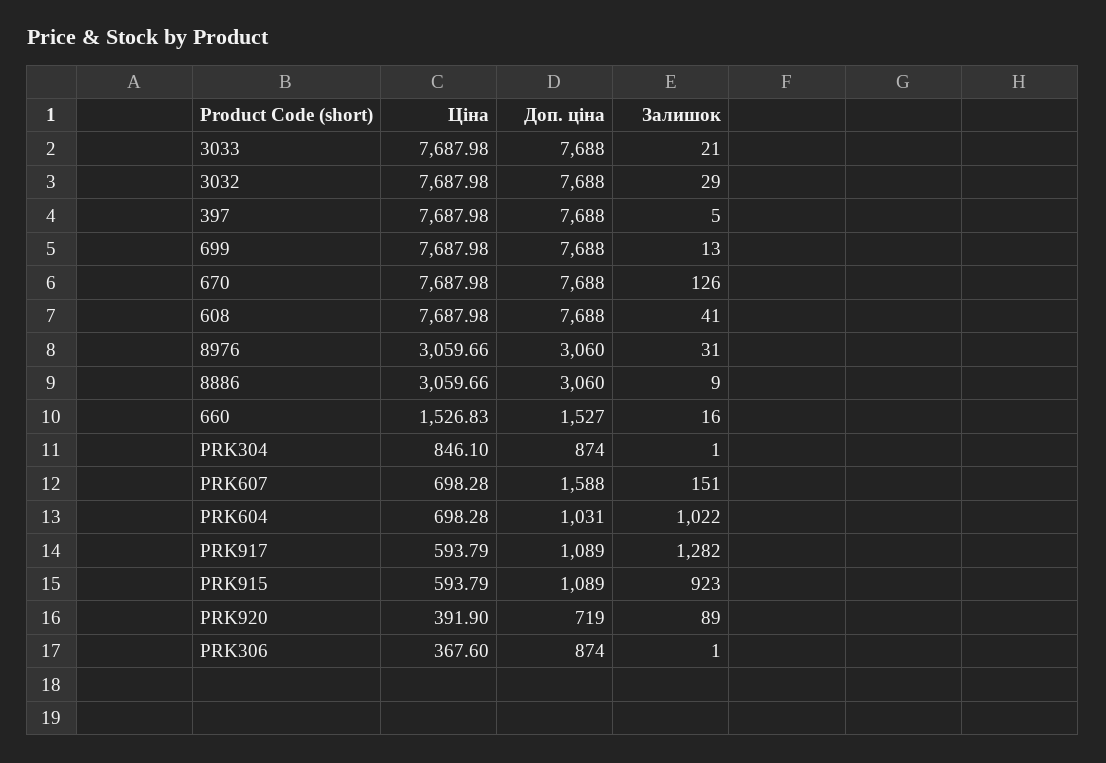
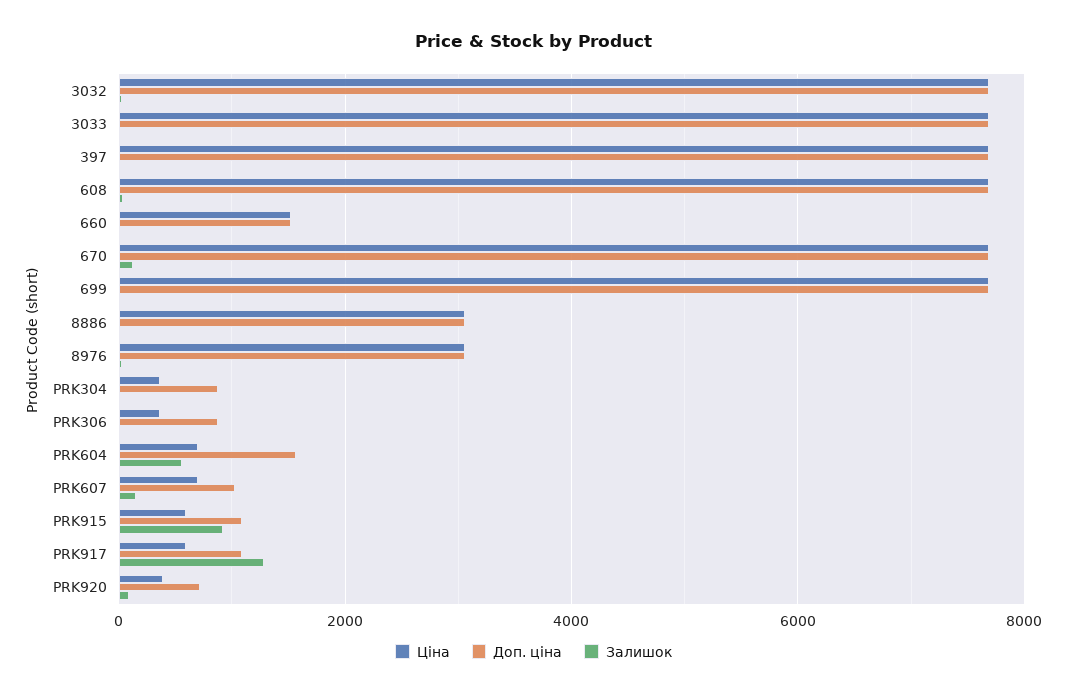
  {
    "Ціна": {
      "3033": 7687.98,
      "3032": 7687.98,
      "397": 7687.98,
      "699": 7687.98,
      "670": 7687.98,
      "608": 7687.98,
      "8976": 3059.66,
      "8886": 3059.66,
      "660": 1526.83,
-     "PRK304": 846.1,
+     "PRK304": 400,
      "PRK607": 698.28,
      "PRK604": 698.28,
      "PRK917": 593.79,
      "PRK915": 593.79,
      "PRK920": 391.9,
      "PRK306": 367.6
    },
    "Доп. ціна": {
      "3033": 7688,
      "3032": 7688,
      "397": 7688,
      "699": 7688,
      "670": 7688,
      "608": 7688,
      "8976": 3060,
      "8886": 3060,
      "660": 1527,
      "PRK304": 874,
-     "PRK607": 1588,
+     "PRK607": 1000,
-     "PRK604": 1031,
+     "PRK604": 1600,
      "PRK917": 1089,
      "PRK915": 1089,
      "PRK920": 719,
      "PRK306": 874
    },
    "Залишок": {
      "3033": 21,
      "3032": 29,
      "397": 5,
      "699": 13,
      "670": 126,
      "608": 41,
      "8976": 31,
      "8886": 9,
      "660": 16,
      "PRK304": 1,
      "PRK607": 151,
-     "PRK604": 1022,
+     "PRK604": 600,
      "PRK917": 1282,
      "PRK915": 923,
      "PRK920": 89,
      "PRK306": 1
    }
  }

